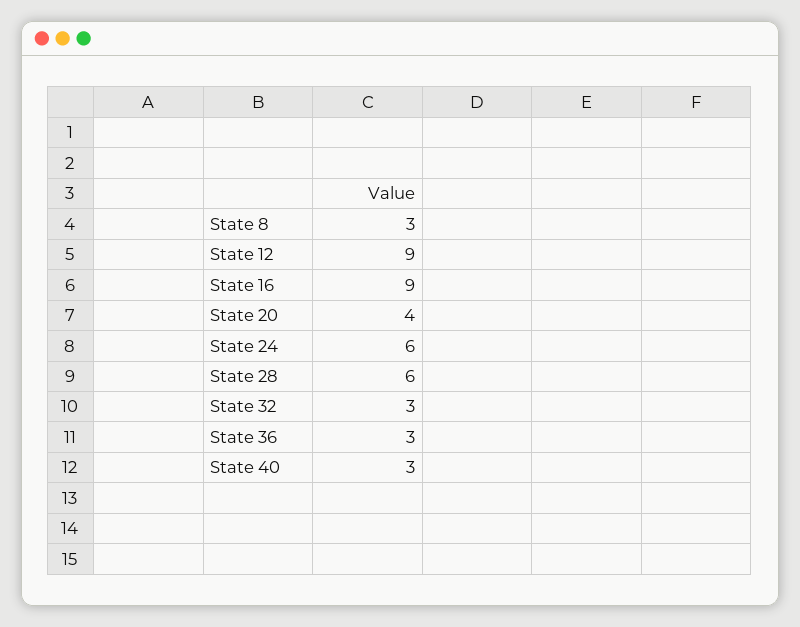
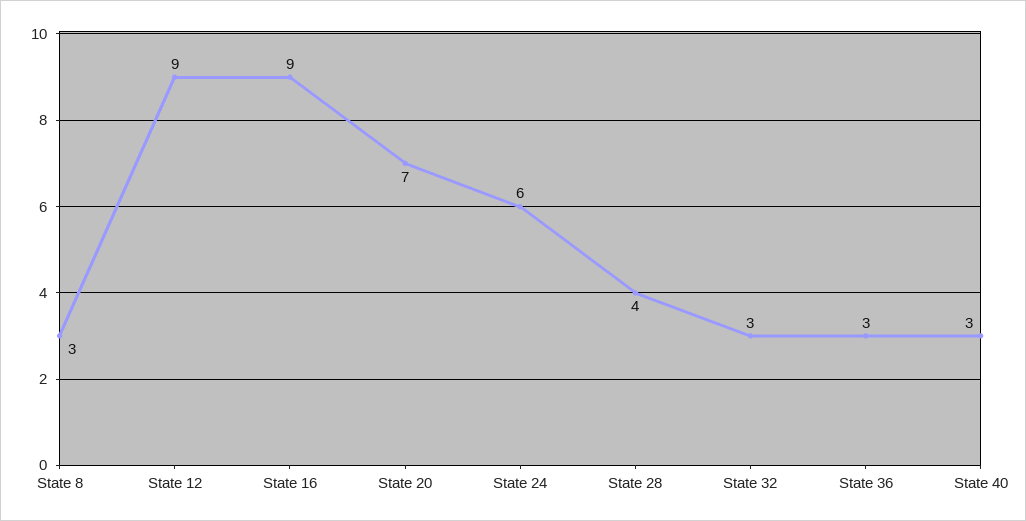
  {
    "State 8": 3,
    "State 12": 9,
    "State 16": 9,
-   "State 20": 4,
+   "State 20": 7,
    "State 24": 6,
-   "State 28": 6,
+   "State 28": 4,
    "State 32": 3,
    "State 36": 3,
    "State 40": 3
  }

